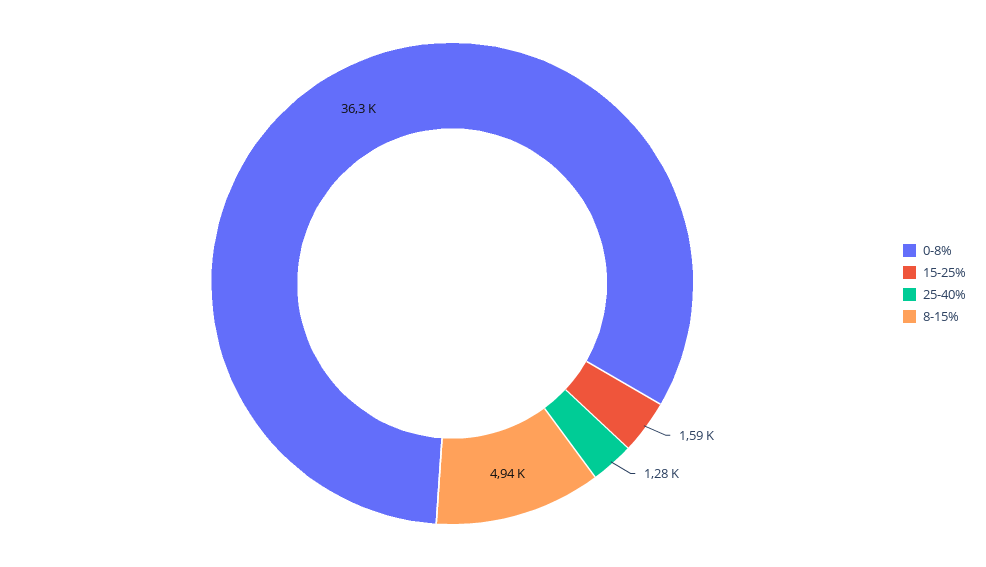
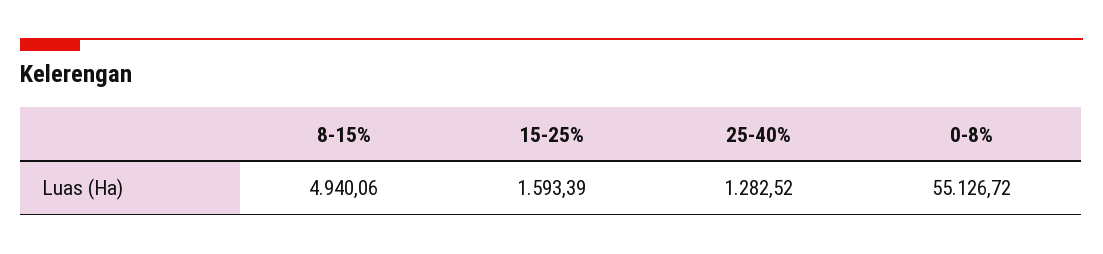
  {
-   "0-8%": 36300,
+   "0-8%": 55126.72,
    "15-25%": 1593.39,
    "25-40%": 1282.52,
    "8-15%": 4940.06
  }

